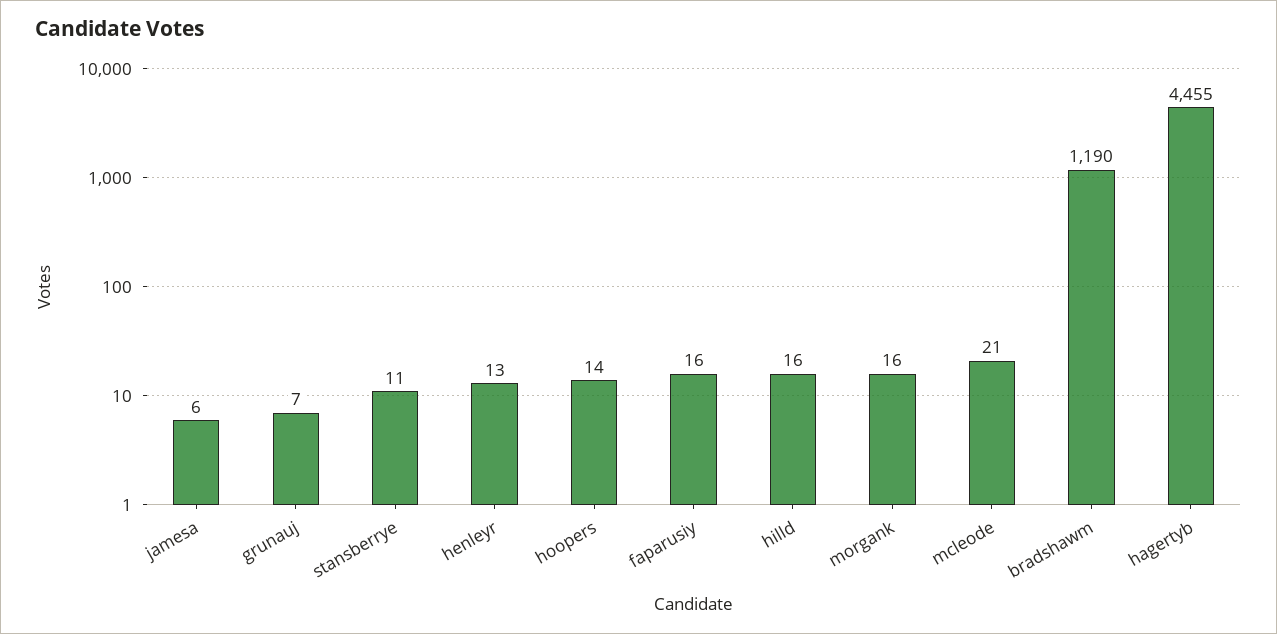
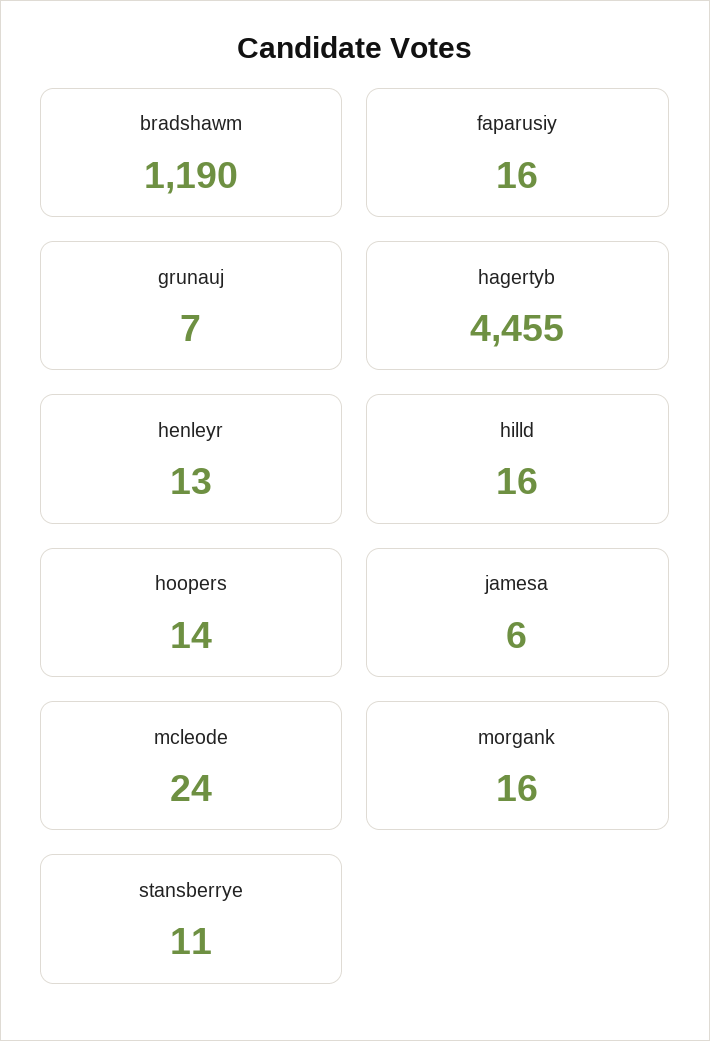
  {
    "jamesa": 6,
    "grunauj": 7,
    "stansberrye": 11,
    "henleyr": 13,
    "hoopers": 14,
    "faparusiy": 16,
    "hilld": 16,
    "morgank": 16,
-   "mcleode": 21,
+   "mcleode": 24,
    "bradshawm": 1190,
    "hagertyb": 4455
  }

